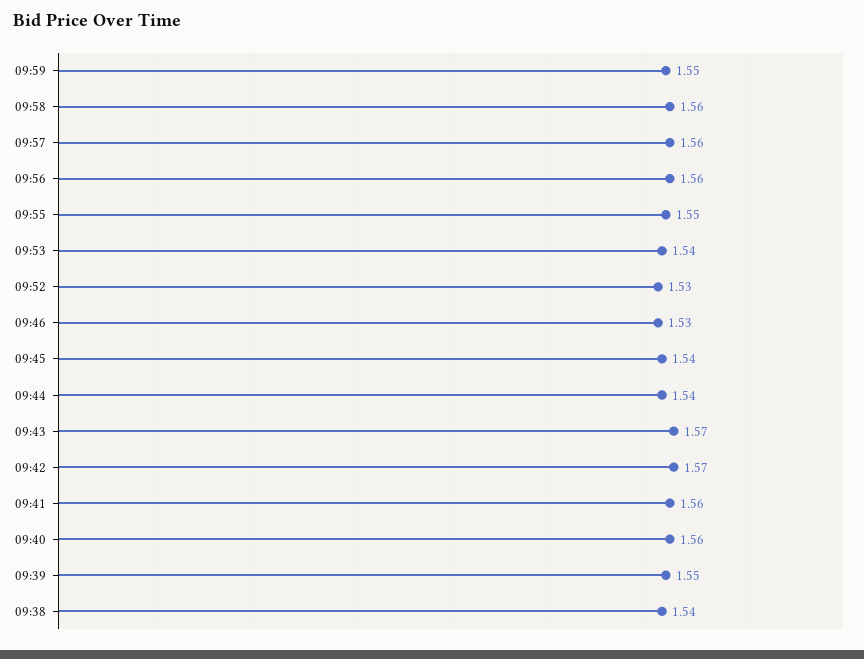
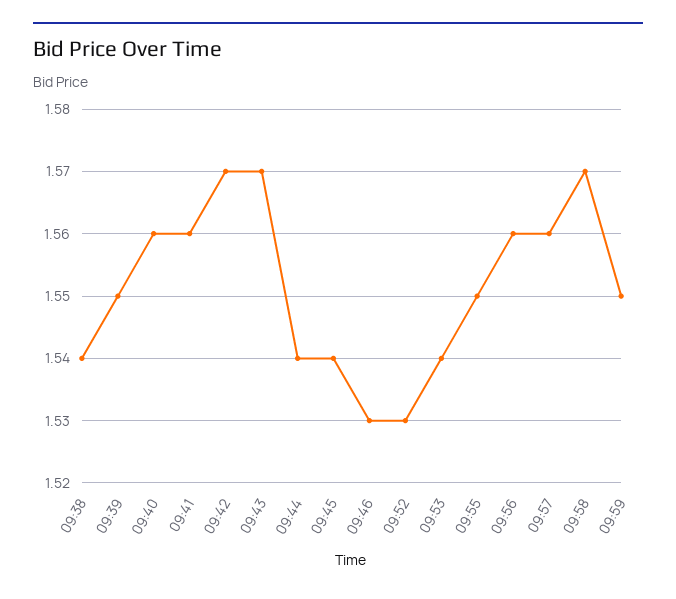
  {
    "09:59": 1.55,
-   "09:58": 1.56,
+   "09:58": 1.57,
    "09:57": 1.56,
    "09:56": 1.56,
    "09:55": 1.55,
    "09:53": 1.54,
    "09:52": 1.53,
    "09:46": 1.53,
    "09:45": 1.54,
    "09:44": 1.54,
    "09:43": 1.57,
    "09:42": 1.57,
    "09:41": 1.56,
    "09:40": 1.56,
    "09:39": 1.55,
    "09:38": 1.54
  }

